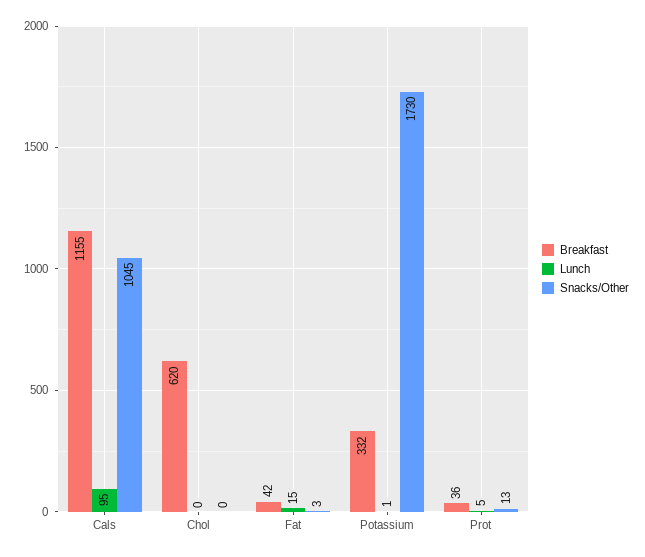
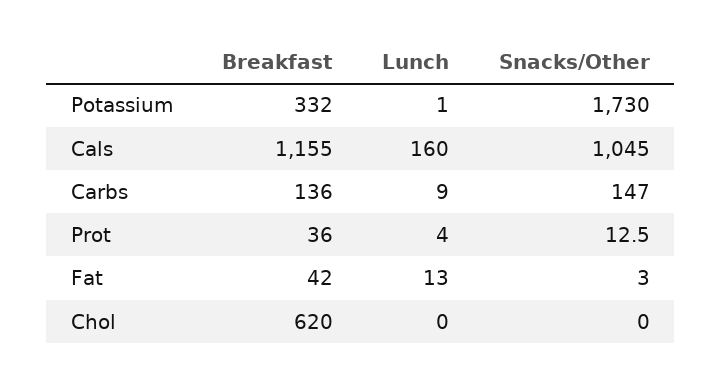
  {
    "Breakfast": {
      "Cals": 1155,
      "Chol": 620,
      "Fat": 42,
      "Potassium": 332,
-     "Prot": 36
+     "Prot": 36,
+     "Carbs": 136
    },
    "Lunch": {
-     "Cals": 95,
+     "Cals": 160,
      "Chol": 0,
-     "Fat": 15,
+     "Fat": 13,
      "Potassium": 1,
-     "Prot": 5
+     "Prot": 4,
+     "Carbs": 9
    },
    "Snacks/Other": {
      "Cals": 1045,
      "Chol": 0,
      "Fat": 3,
      "Potassium": 1730,
-     "Prot": 12.5
+     "Prot": 12.5,
+     "Carbs": 147
    }
  }

